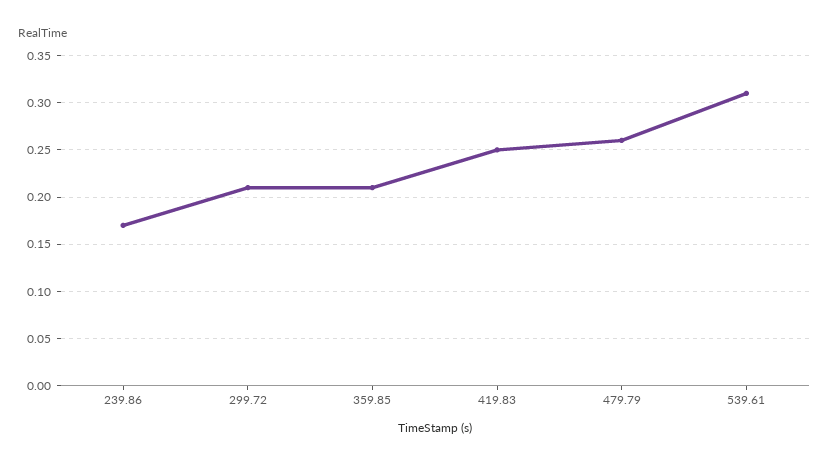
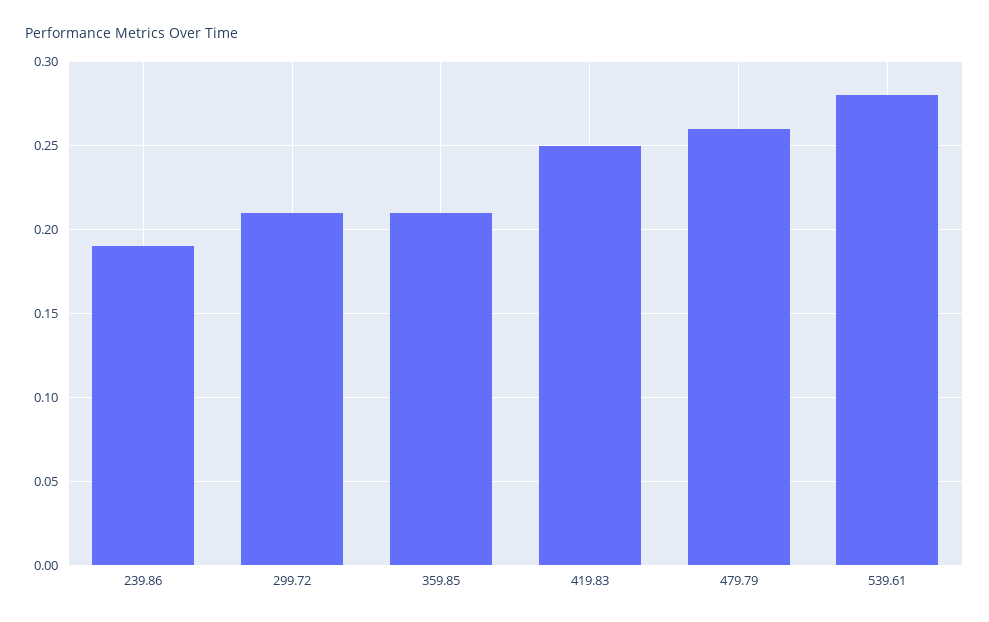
  {
-   "239.86": 0.17,
+   "239.86": 0.19,
    "299.72": 0.21,
    "359.85": 0.21,
    "419.83": 0.25,
    "479.79": 0.26,
-   "539.61": 0.31
+   "539.61": 0.28
  }

